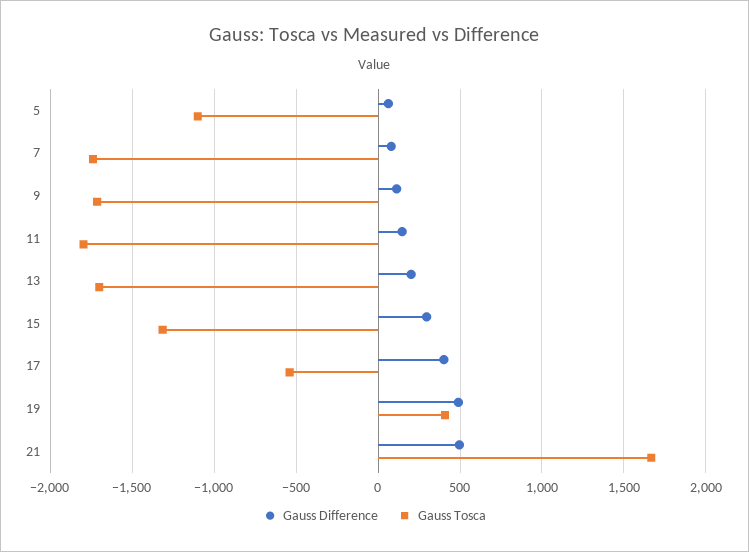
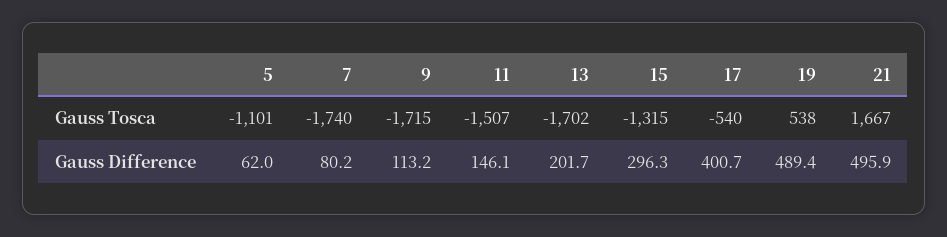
  {
    "Gauss Difference": {
      "5": 62,
      "7": 80.2,
      "9": 113.2,
      "11": 146.1,
      "13": 201.7,
      "15": 296.3,
      "17": 400.7,
      "19": 489.4,
      "21": 495.9
    },
    "Gauss Tosca": {
      "5": -1101,
      "7": -1740,
      "9": -1715,
-     "11": -1800,
+     "11": -1507,
      "13": -1702,
      "15": -1315,
      "17": -540,
-     "19": 400,
+     "19": 538,
      "21": 1667
    }
  }

